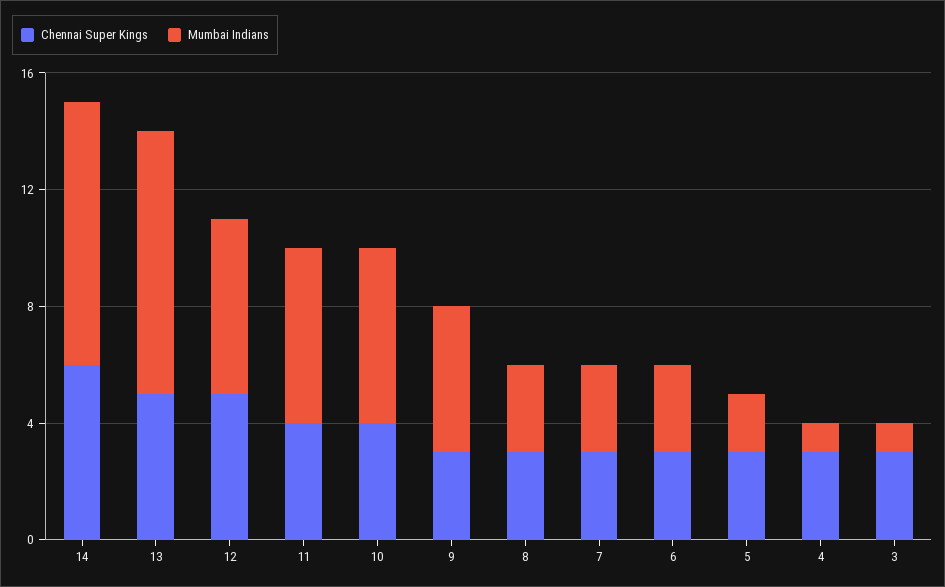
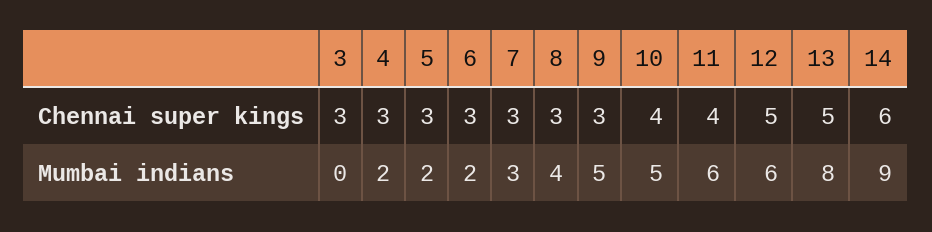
  {
    "Chennai Super Kings": {
      "14": 6,
      "13": 5,
      "12": 5,
      "11": 4,
      "10": 4,
      "9": 3,
      "8": 3,
      "7": 3,
      "6": 3,
      "5": 3,
      "4": 3,
      "3": 3
    },
    "Mumbai Indians": {
      "14": 9,
-     "13": 9,
+     "13": 8,
      "12": 6,
      "11": 6,
-     "10": 6,
+     "10": 5,
      "9": 5,
-     "8": 3,
+     "8": 4,
      "7": 3,
-     "6": 3,
+     "6": 2,
      "5": 2,
-     "4": 1,
+     "4": 2,
-     "3": 1
+     "3": 0
    }
  }

